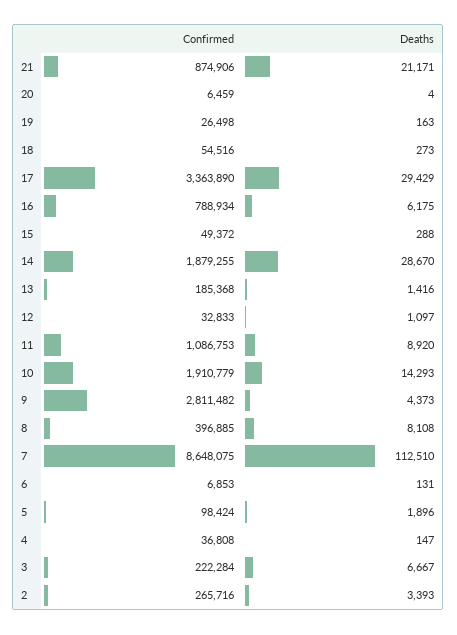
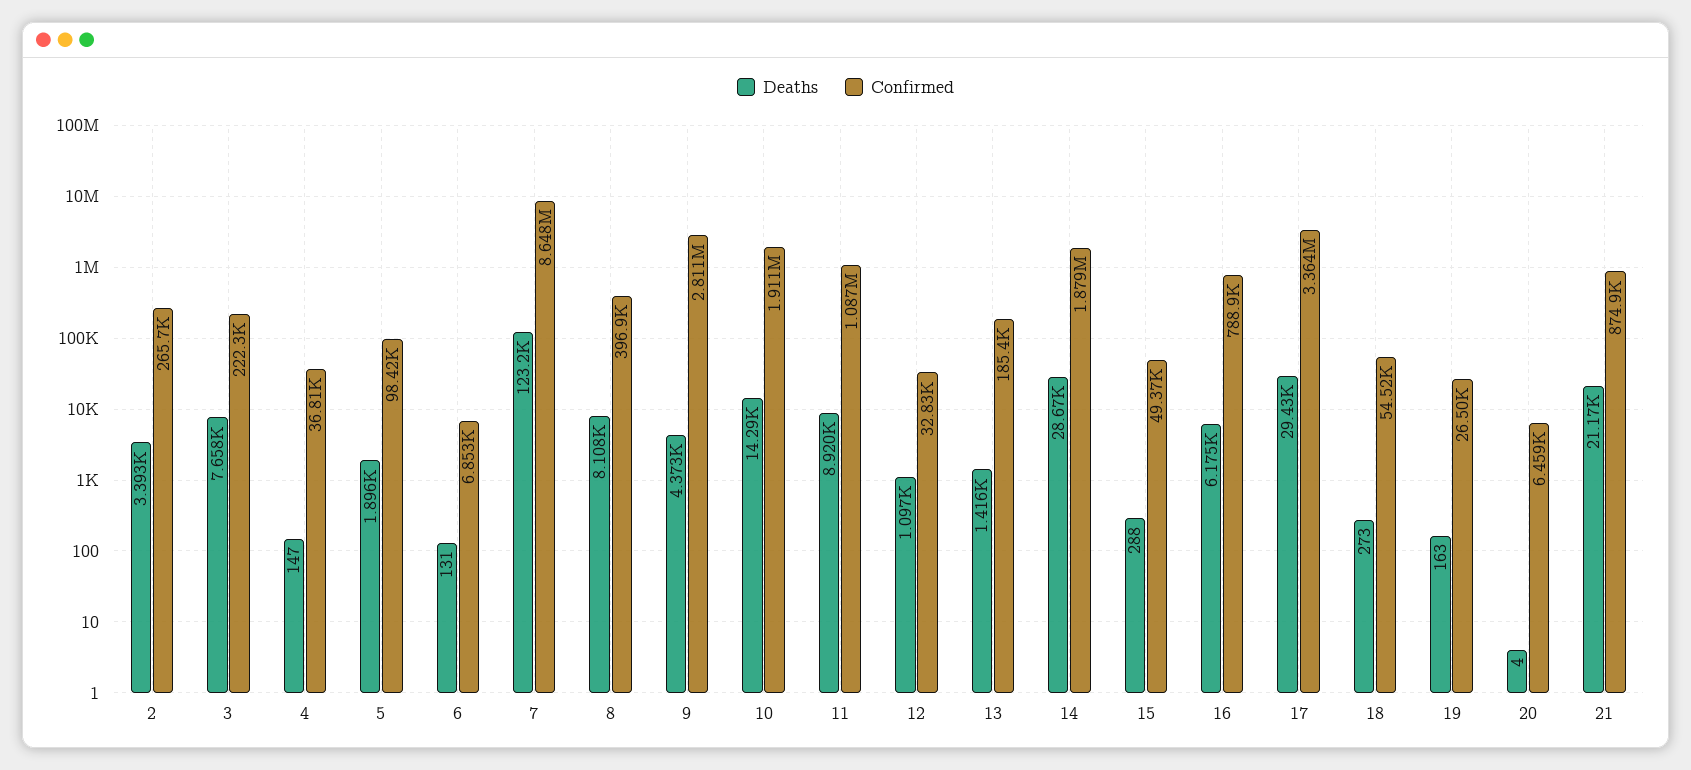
  {
    "Confirmed": {
      "21": 874906,
      "20": 6459,
      "19": 26498,
      "18": 54516,
      "17": 3363890,
      "16": 788934,
      "15": 49372,
      "14": 1879255,
      "13": 185368,
      "12": 32833,
      "11": 1086753,
      "10": 1910779,
      "9": 2811482,
      "8": 396885,
      "7": 8648075,
      "6": 6853,
      "5": 98424,
      "4": 36808,
      "3": 222284,
      "2": 265716
    },
    "Deaths": {
      "21": 21171,
      "20": 4,
      "19": 163,
      "18": 273,
      "17": 29429,
      "16": 6175,
      "15": 288,
      "14": 28670,
      "13": 1416,
      "12": 1097,
      "11": 8920,
      "10": 14293,
      "9": 4373,
      "8": 8108,
-     "7": 112510,
+     "7": 123200,
      "6": 131,
      "5": 1896,
      "4": 147,
-     "3": 6667,
+     "3": 7658,
      "2": 3393
    }
  }

